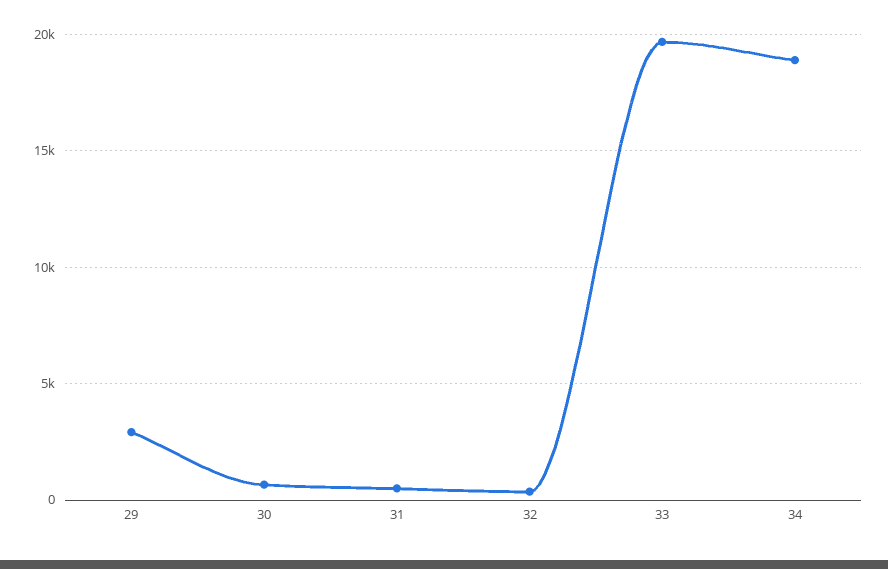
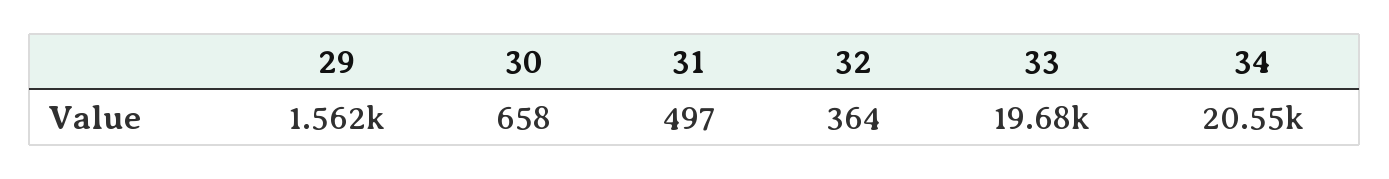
  {
-   "29": 3000,
+   "29": 1562,
    "30": 658,
    "31": 497,
    "32": 364,
    "33": 19680,
-   "34": 19000
+   "34": 20550
  }

